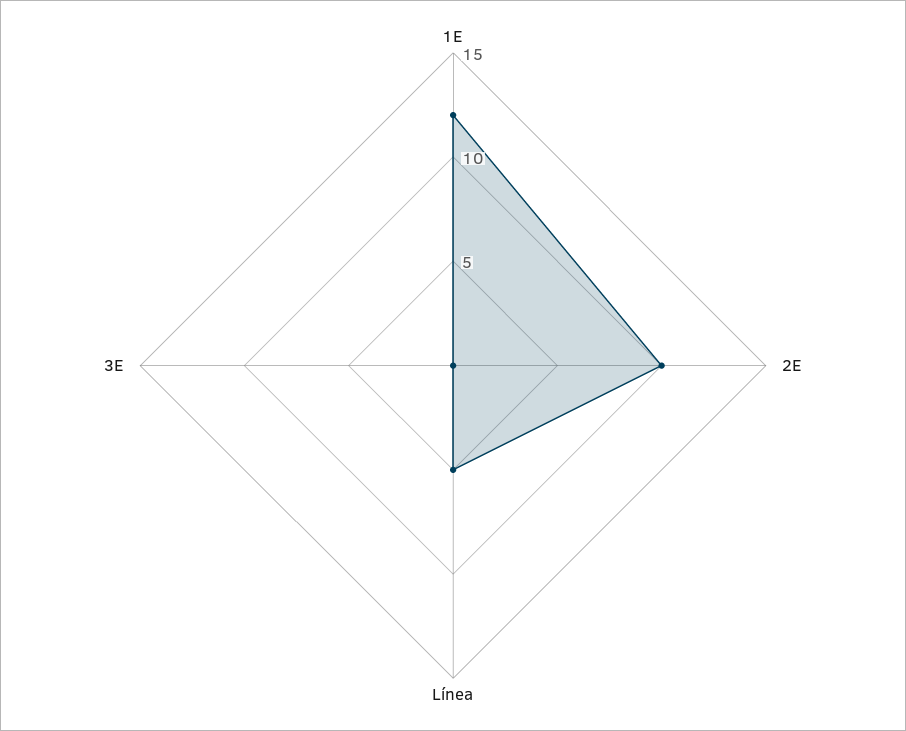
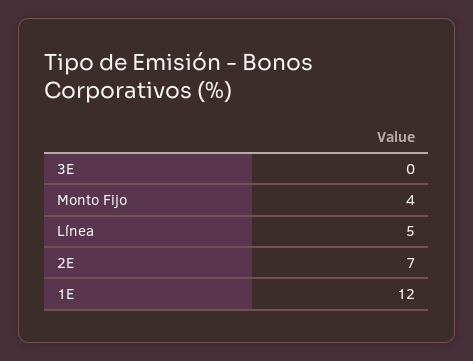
  {
    "1E": 12,
-   "2E": 10,
+   "2E": 7,
    "Línea": 5,
-   "3E": 0
+   "3E": 0,
+   "Monto Fijo": 4
  }

